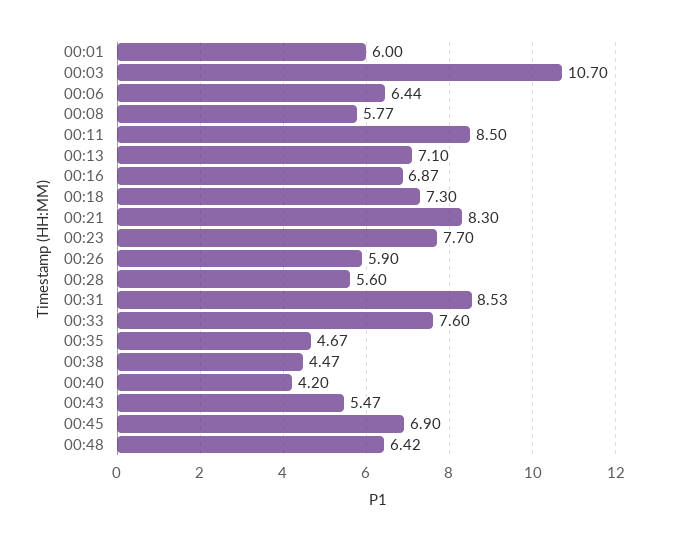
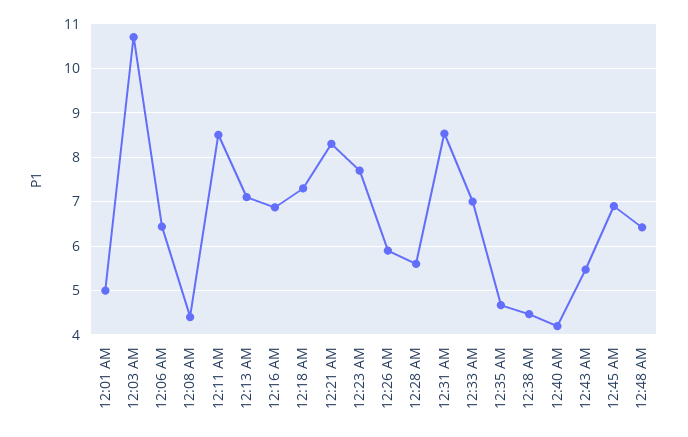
  {
-   "00:01": 6,
+   "00:01": 5,
    "00:03": 10.7,
    "00:06": 6.44,
-   "00:08": 5.77,
+   "00:08": 4.4,
    "00:11": 8.5,
    "00:13": 7.1,
    "00:16": 6.87,
    "00:18": 7.3,
    "00:21": 8.3,
    "00:23": 7.7,
    "00:26": 5.9,
    "00:28": 5.6,
    "00:31": 8.53,
-   "00:33": 7.6,
+   "00:33": 7,
    "00:35": 4.67,
    "00:38": 4.47,
    "00:40": 4.2,
    "00:43": 5.47,
    "00:45": 6.9,
    "00:48": 6.42
  }

